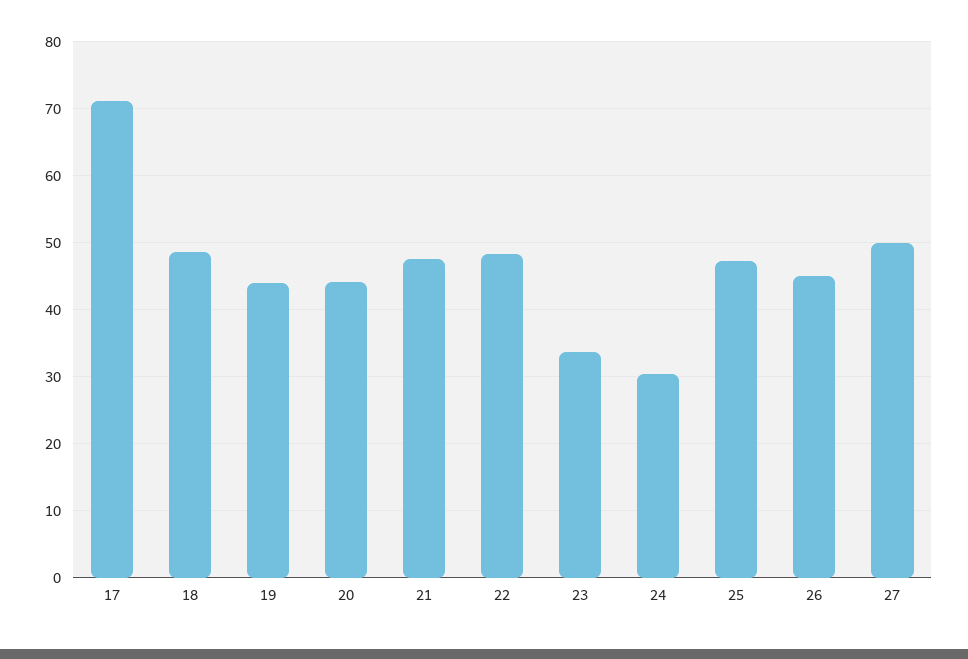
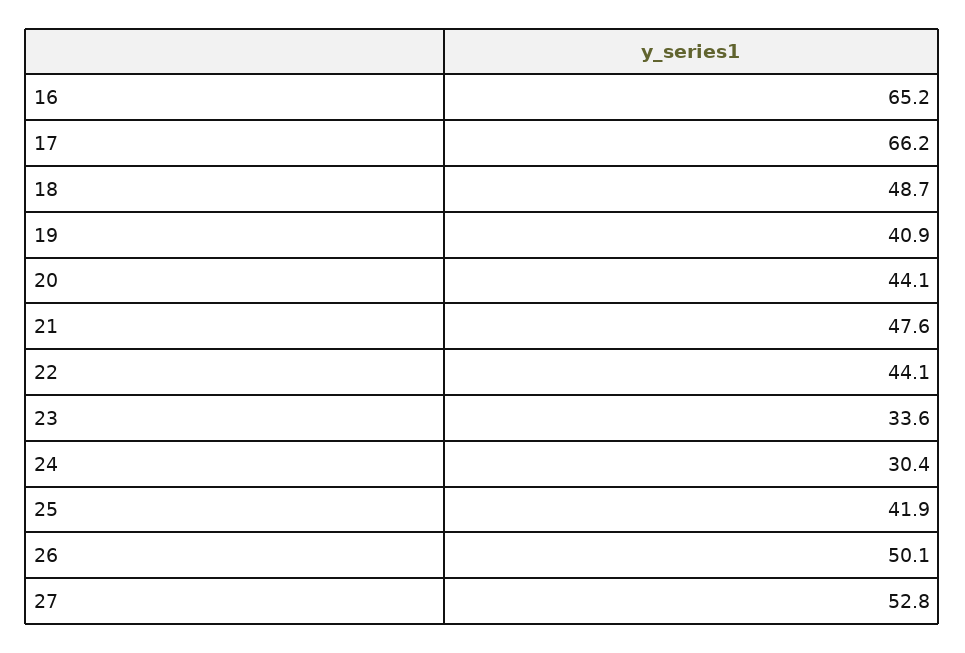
  {
-   "17": 71,
+   "17": 66.2,
    "18": 48.7,
-   "19": 44,
+   "19": 40.9,
    "20": 44.1,
    "21": 47.6,
-   "22": 48,
+   "22": 44.1,
    "23": 33.6,
    "24": 30.4,
-   "25": 47,
+   "25": 41.9,
-   "26": 45,
+   "26": 50.1,
-   "27": 50
+   "27": 52.8,
+   "16": 65.2
  }

